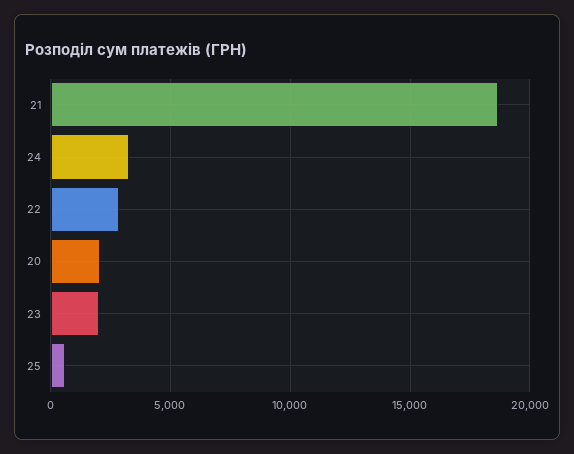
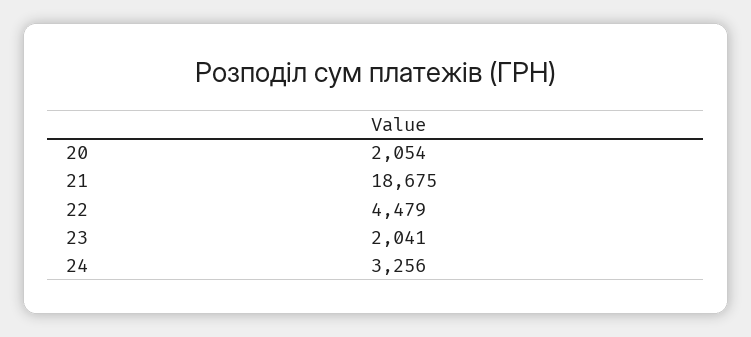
  {
    "21": 18675,
    "24": 3256,
-   "22": 3000,
+   "22": 4479,
    "20": 2054,
-   "23": 2041,
+   "23": 2041
-   "25": 500
  }

